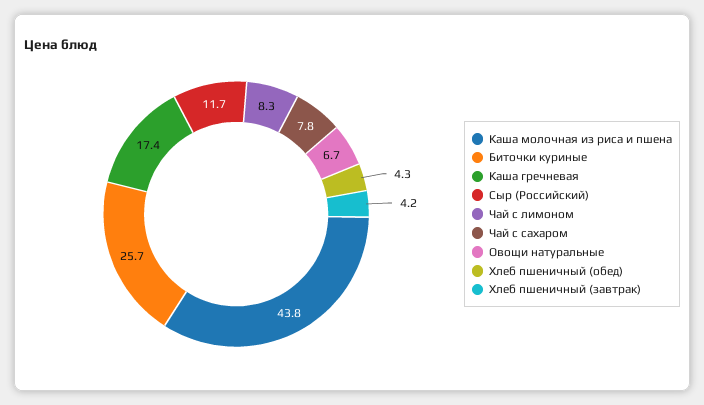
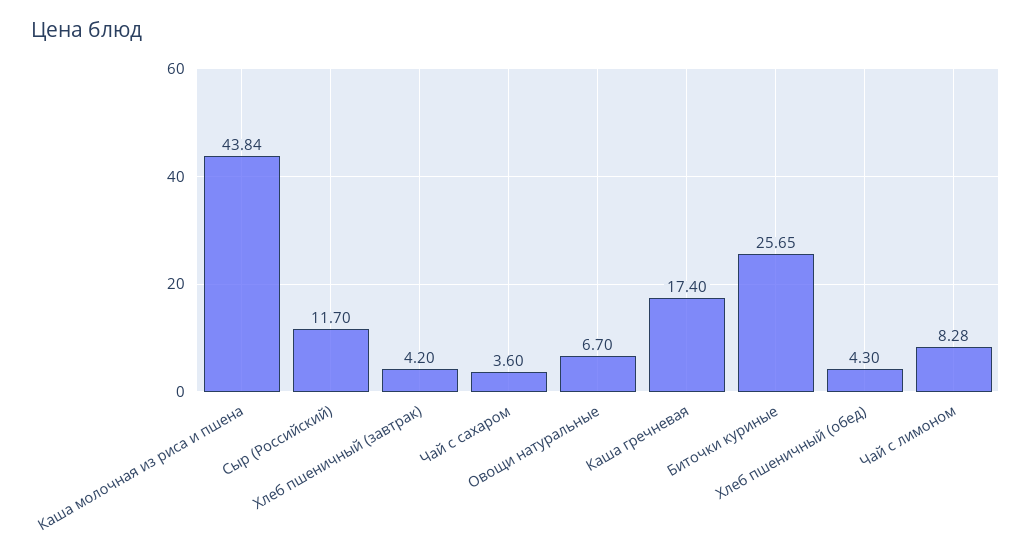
  {
    "Каша молочная из риса и пшена": 43.84,
    "Биточки куриные": 25.65,
    "Каша гречневая": 17.4,
    "Сыр (Российский)": 11.7,
    "Чай с лимоном": 8.28,
-   "Чай с сахаром": 7.8,
+   "Чай с сахаром": 3.6,
    "Овощи натуральные": 6.7,
    "Хлеб пшеничный (обед)": 4.3,
    "Хлеб пшеничный (завтрак)": 4.2
  }

